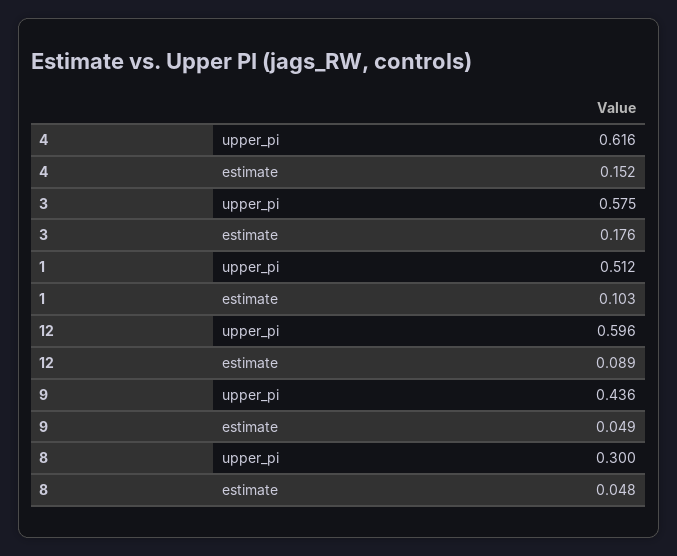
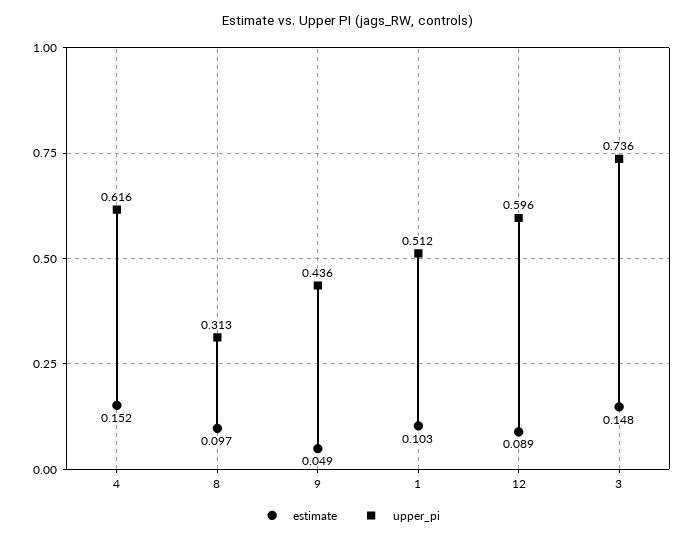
  {
    "upper_pi": {
      "4": 0.616,
-     "3": 0.575,
+     "3": 0.736,
      "1": 0.512,
      "12": 0.596,
      "9": 0.436,
-     "8": 0.3
+     "8": 0.313
    },
    "estimate": {
      "4": 0.152,
-     "3": 0.176,
+     "3": 0.148,
      "1": 0.103,
      "12": 0.089,
      "9": 0.049,
-     "8": 0.048
+     "8": 0.097
    }
  }

